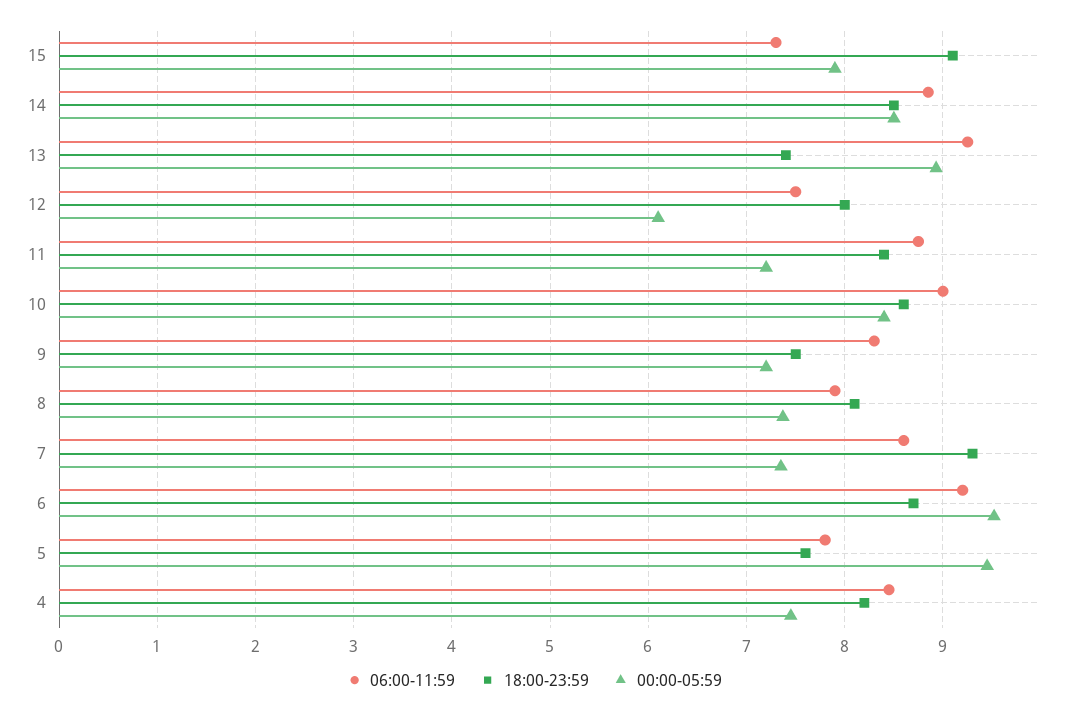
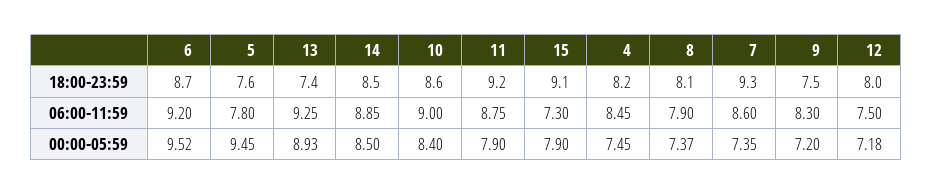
  {
    "06:00-11:59": {
      "15": 7.3,
      "14": 8.85,
      "13": 9.25,
      "12": 7.5,
      "11": 8.75,
      "10": 9,
      "9": 8.3,
      "8": 7.9,
      "7": 8.6,
      "6": 9.2,
      "5": 7.8,
      "4": 8.45
    },
    "18:00-23:59": {
      "15": 9.1,
      "14": 8.5,
      "13": 7.4,
      "12": 8,
-     "11": 8.4,
+     "11": 9.2,
      "10": 8.6,
      "9": 7.5,
      "8": 8.1,
      "7": 9.3,
      "6": 8.7,
      "5": 7.6,
      "4": 8.2
    },
    "00:00-05:59": {
      "15": 7.9,
      "14": 8.5,
      "13": 8.93,
-     "12": 6.1,
+     "12": 7.18,
-     "11": 7.2,
+     "11": 7.9,
      "10": 8.4,
      "9": 7.2,
      "8": 7.37,
      "7": 7.35,
      "6": 9.52,
      "5": 9.45,
      "4": 7.45
    }
  }

